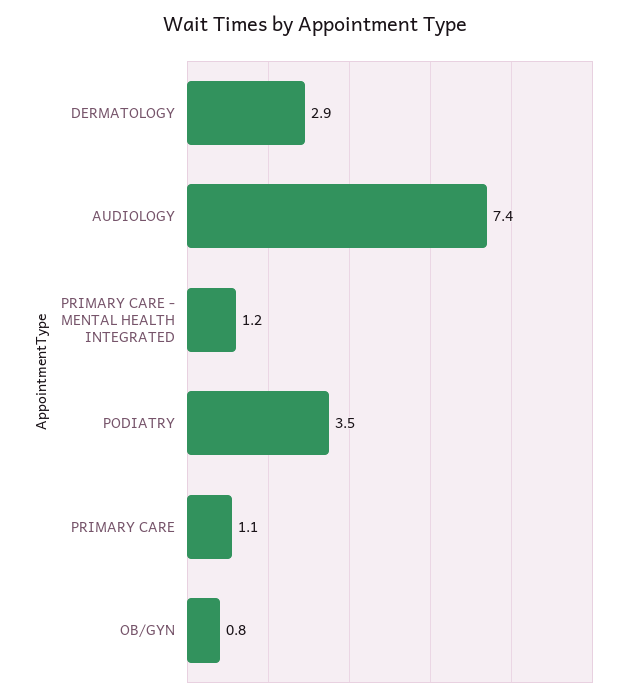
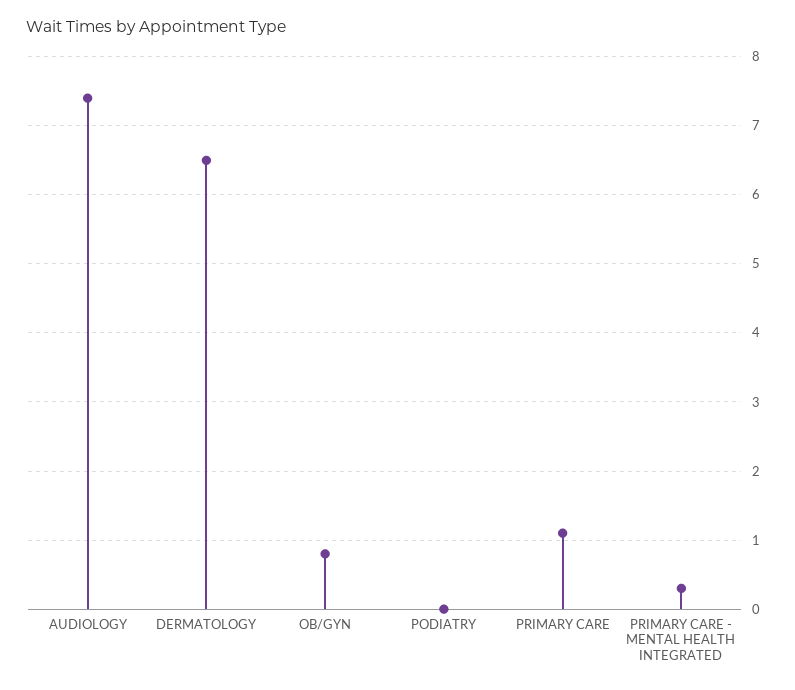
  {
-   "DERMATOLOGY": 2.9,
+   "DERMATOLOGY": 6.5,
    "AUDIOLOGY": 7.4,
-   "PRIMARY CARE - MENTAL HEALTH INTEGRATED": 1.2,
+   "PRIMARY CARE - MENTAL HEALTH INTEGRATED": 0.3,
-   "PODIATRY": 3.5,
+   "PODIATRY": 0,
    "PRIMARY CARE": 1.1,
    "OB/GYN": 0.8
  }

